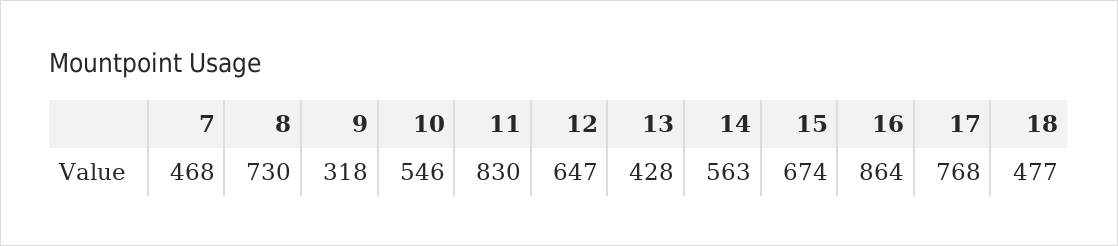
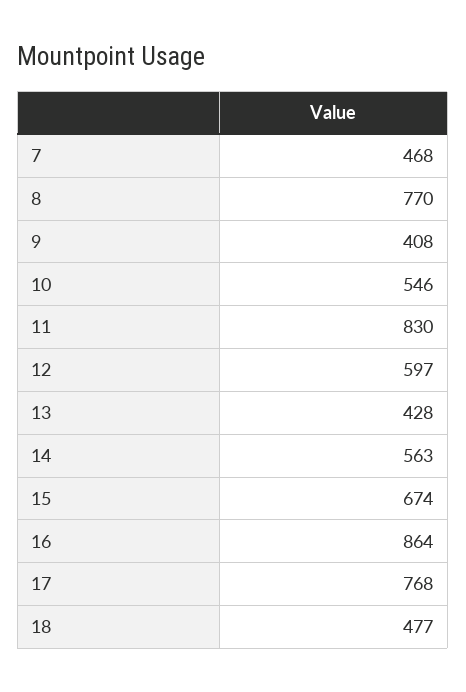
  {
    "7": 468,
-   "8": 730,
+   "8": 770,
-   "9": 318,
+   "9": 408,
    "10": 546,
    "11": 830,
-   "12": 647,
+   "12": 597,
    "13": 428,
    "14": 563,
    "15": 674,
    "16": 864,
    "17": 768,
    "18": 477
  }

